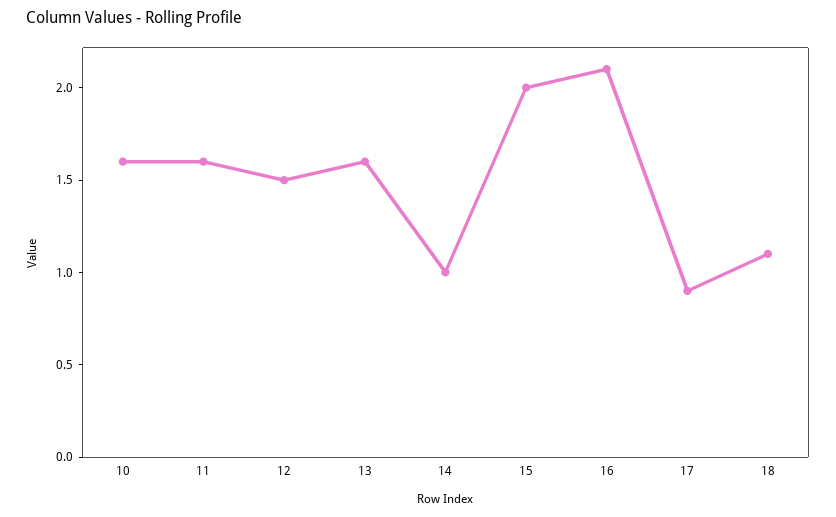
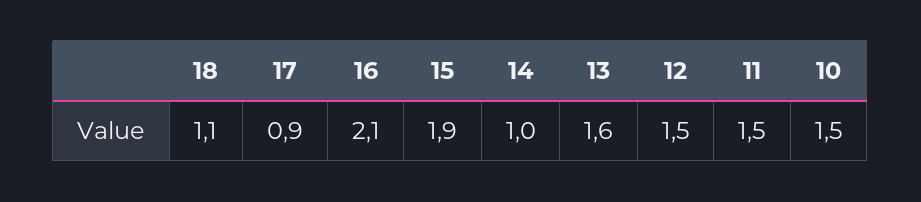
  {
-   "10": 1.6,
+   "10": 1.5,
-   "11": 1.6,
+   "11": 1.5,
    "12": 1.5,
    "13": 1.6,
    "14": 1,
-   "15": 2,
+   "15": 1.9,
    "16": 2.1,
    "17": 0.9,
    "18": 1.1
  }

